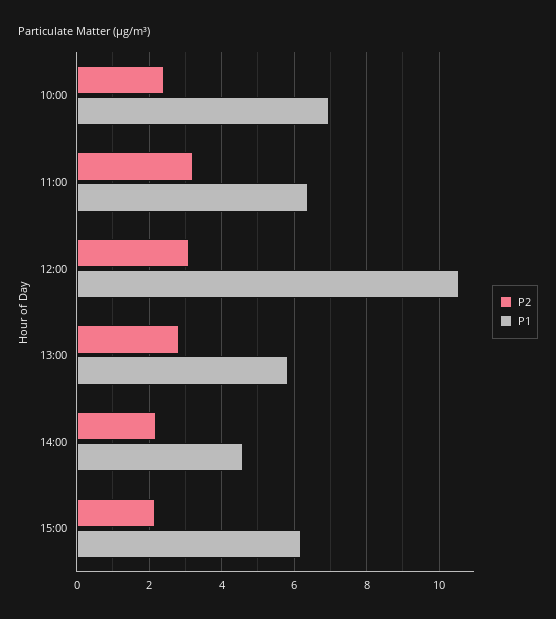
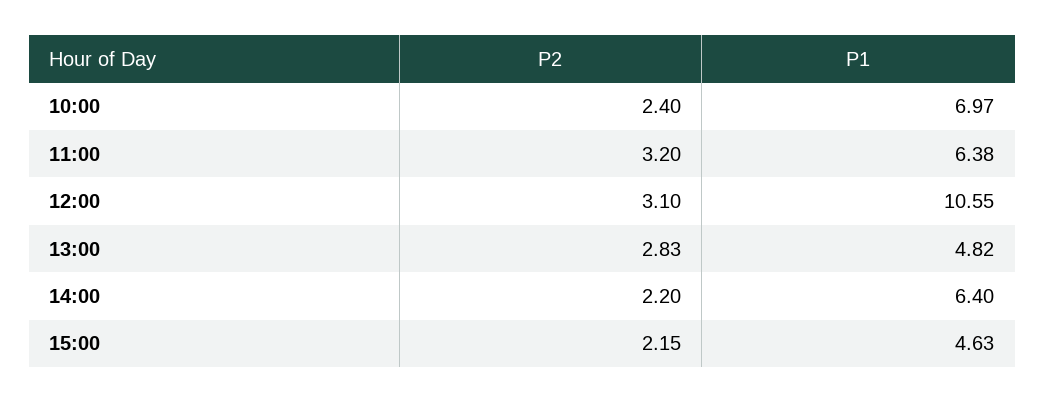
  {
    "P2": {
      "10:00": 2.4,
      "11:00": 3.2,
      "12:00": 3.1,
      "13:00": 2.83,
      "14:00": 2.2,
      "15:00": 2.15
    },
    "P1": {
      "10:00": 6.97,
      "11:00": 6.38,
      "12:00": 10.55,
-     "13:00": 5.8,
+     "13:00": 4.82,
-     "14:00": 4.6,
+     "14:00": 6.4,
-     "15:00": 6.2
+     "15:00": 4.63
    }
  }

